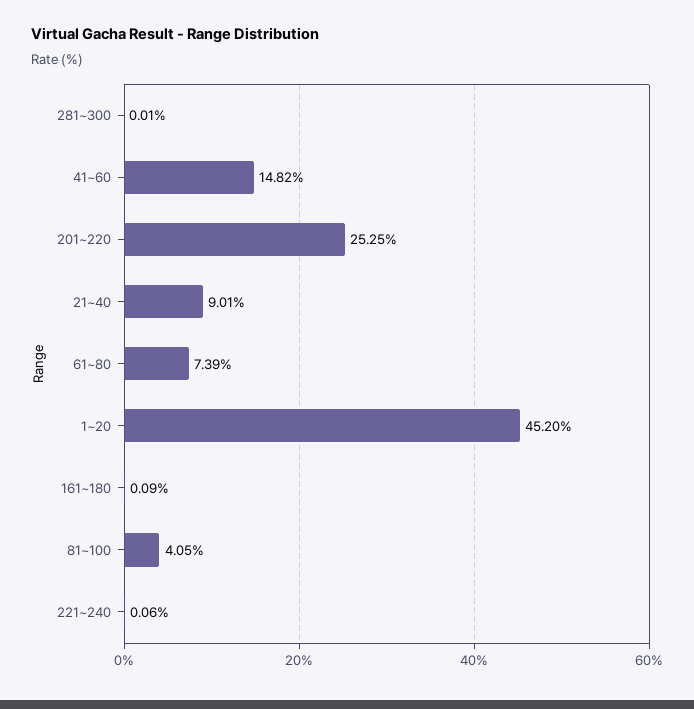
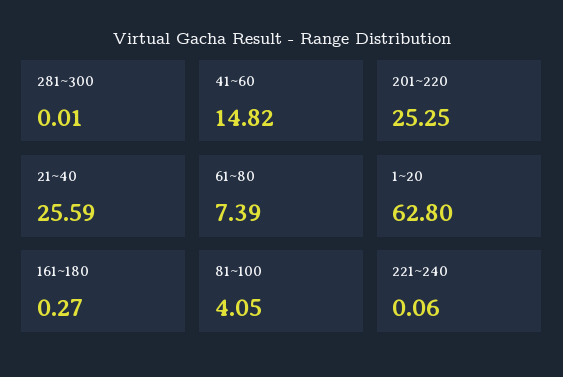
  {
    "281~300": 0.01,
    "41~60": 14.82,
    "201~220": 25.25,
-   "21~40": 9.01,
+   "21~40": 25.59,
    "61~80": 7.39,
-   "1~20": 45.2,
+   "1~20": 62.8,
-   "161~180": 0.09,
+   "161~180": 0.27,
    "81~100": 4.05,
    "221~240": 0.06
  }

